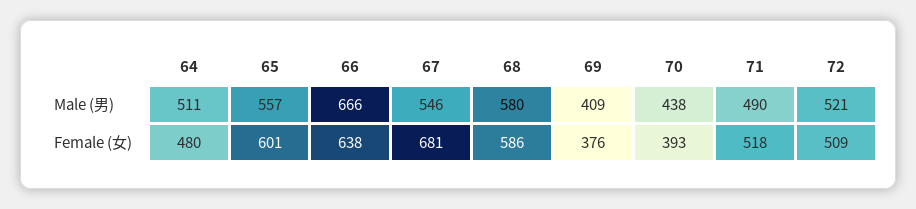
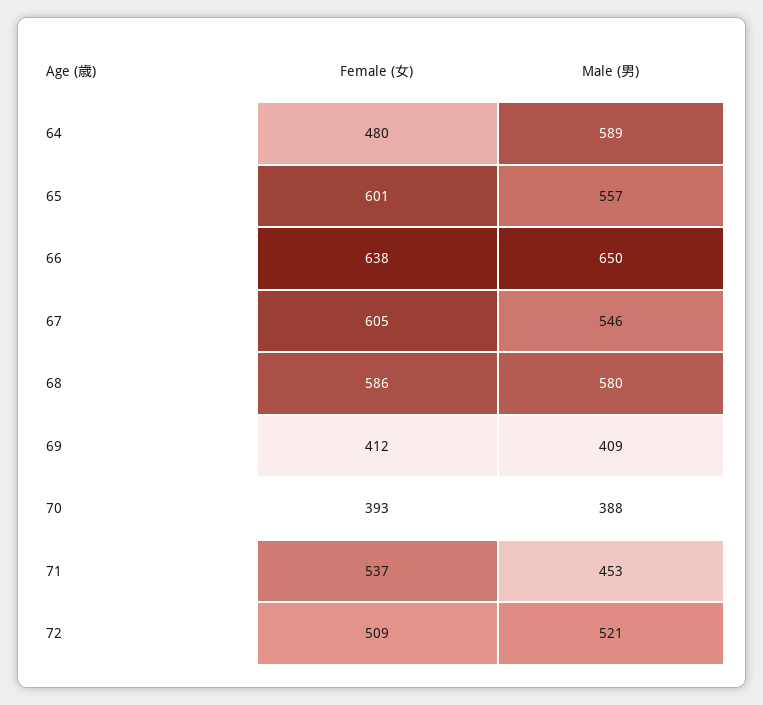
  {
    "64": {
-     "Male (男)": 511,
+     "Male (男)": 589,
      "Female (女)": 480
    },
    "65": {
      "Male (男)": 557,
      "Female (女)": 601
    },
    "66": {
-     "Male (男)": 666,
+     "Male (男)": 650,
      "Female (女)": 638
    },
    "67": {
      "Male (男)": 546,
-     "Female (女)": 681
+     "Female (女)": 605
    },
    "68": {
      "Male (男)": 580,
      "Female (女)": 586
    },
    "69": {
      "Male (男)": 409,
-     "Female (女)": 376
+     "Female (女)": 412
    },
    "70": {
-     "Male (男)": 438,
+     "Male (男)": 388,
      "Female (女)": 393
    },
    "71": {
-     "Male (男)": 490,
+     "Male (男)": 453,
-     "Female (女)": 518
+     "Female (女)": 537
    },
    "72": {
      "Male (男)": 521,
      "Female (女)": 509
    }
  }

